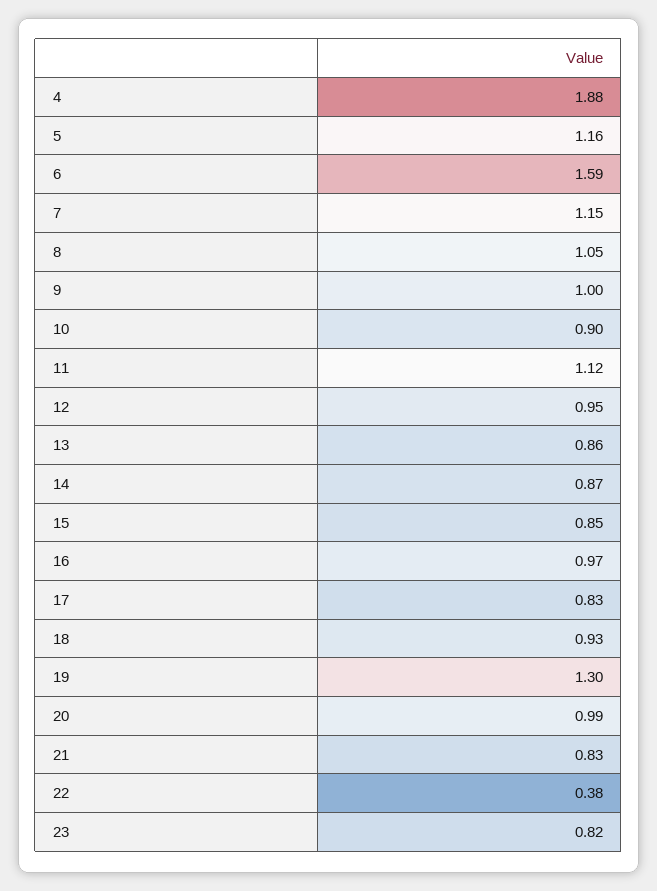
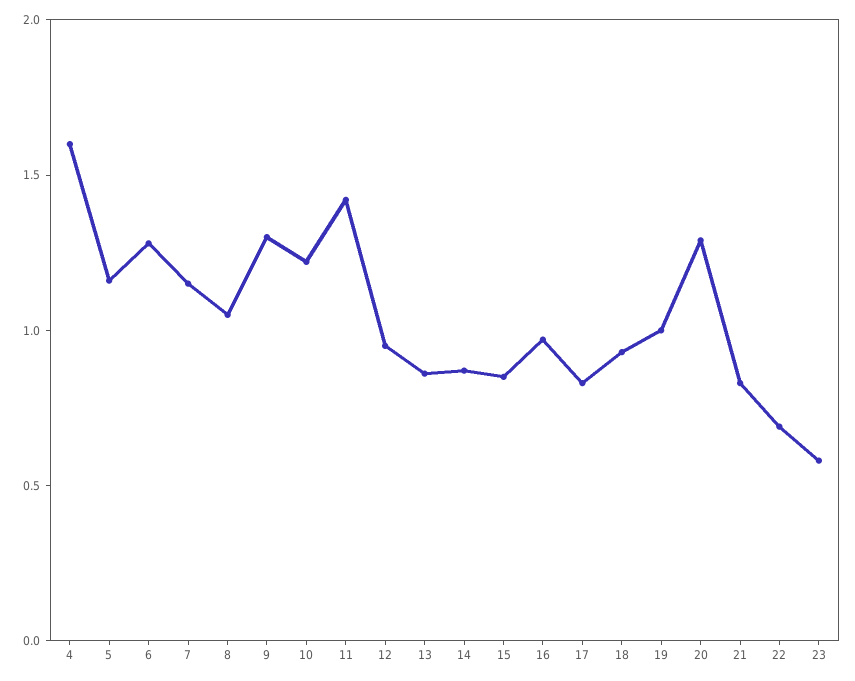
  {
-   "4": 1.88,
+   "4": 1.6,
    "5": 1.16,
-   "6": 1.59,
+   "6": 1.3,
    "7": 1.15,
    "8": 1.05,
-   "9": 1,
+   "9": 1.3,
-   "10": 0.9,
+   "10": 1.2,
-   "11": 1.12,
+   "11": 1.4,
    "12": 0.95,
    "13": 0.86,
    "14": 0.87,
    "15": 0.85,
    "16": 0.97,
    "17": 0.83,
    "18": 0.93,
-   "19": 1.3,
+   "19": 1,
-   "20": 0.99,
+   "20": 1.3,
    "21": 0.83,
-   "22": 0.38,
+   "22": 0.7,
-   "23": 0.82
+   "23": 0.6
  }

